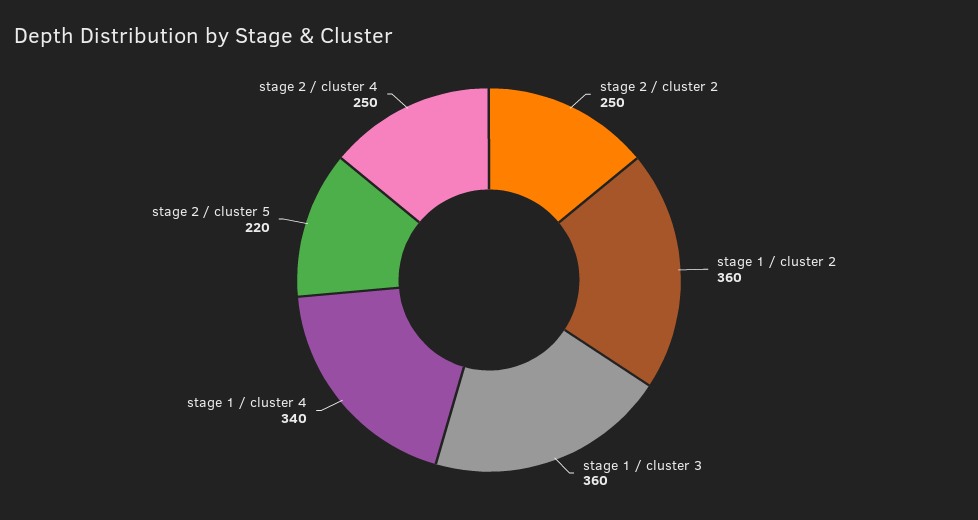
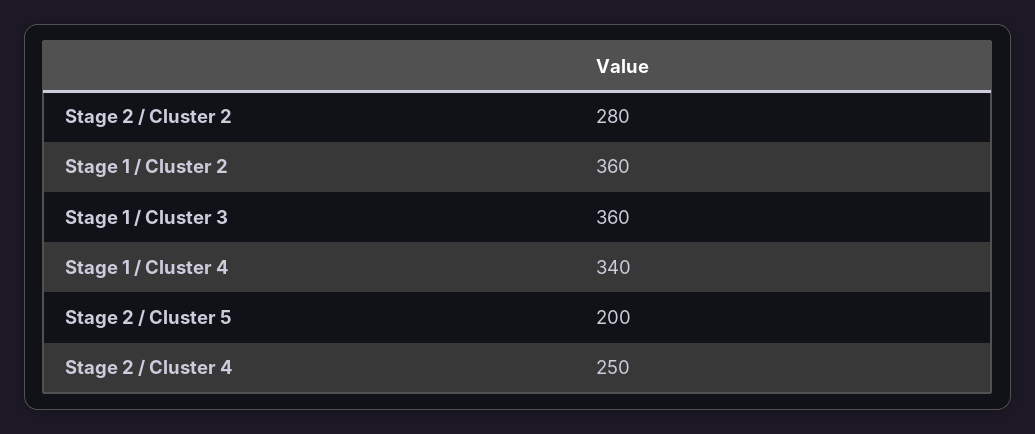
  {
-   "stage 2 / cluster 2": 250,
+   "stage 2 / cluster 2": 280,
    "stage 1 / cluster 2": 360,
    "stage 1 / cluster 3": 360,
    "stage 1 / cluster 4": 340,
-   "stage 2 / cluster 5": 220,
+   "stage 2 / cluster 5": 200,
    "stage 2 / cluster 4": 250
  }

